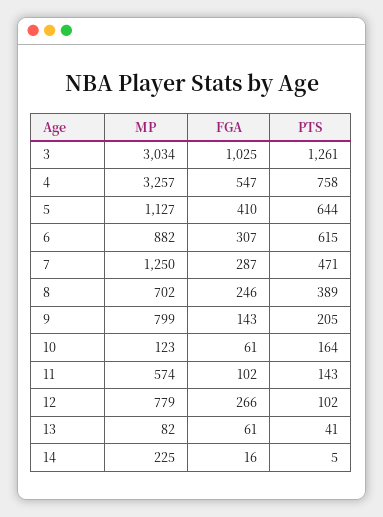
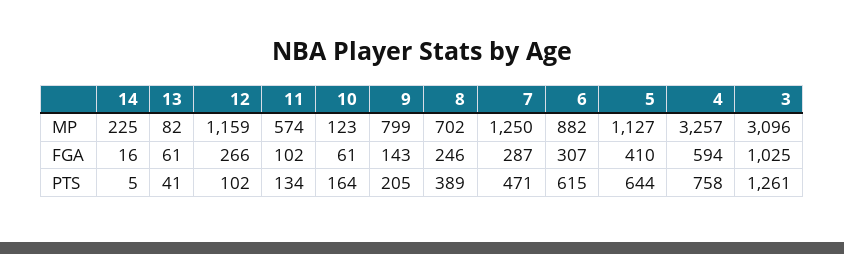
  {
    "MP": {
-     "3": 3034,
+     "3": 3096,
      "4": 3257,
      "5": 1127,
      "6": 882,
      "7": 1250,
      "8": 702,
      "9": 799,
      "10": 123,
      "11": 574,
-     "12": 779,
+     "12": 1159,
      "13": 82,
      "14": 225
    },
    "FGA": {
      "3": 1025,
-     "4": 547,
+     "4": 594,
      "5": 410,
      "6": 307,
      "7": 287,
      "8": 246,
      "9": 143,
      "10": 61,
      "11": 102,
      "12": 266,
      "13": 61,
      "14": 16
    },
    "PTS": {
      "3": 1261,
      "4": 758,
      "5": 644,
      "6": 615,
      "7": 471,
      "8": 389,
      "9": 205,
      "10": 164,
-     "11": 143,
+     "11": 134,
      "12": 102,
      "13": 41,
      "14": 5
    }
  }

